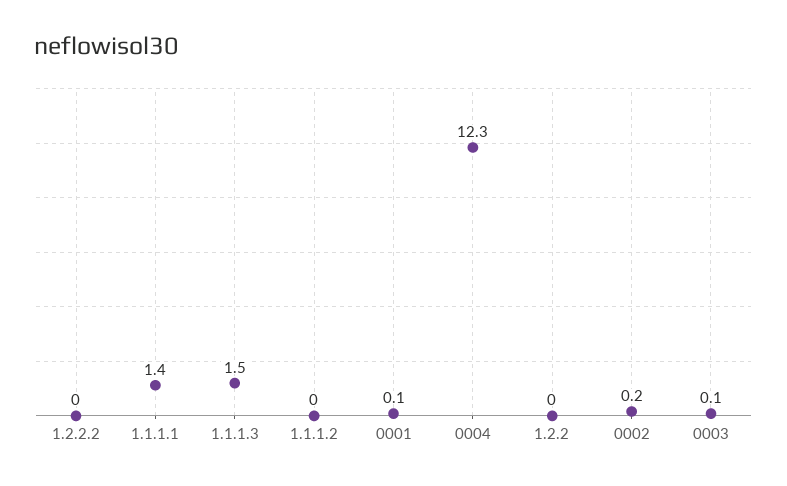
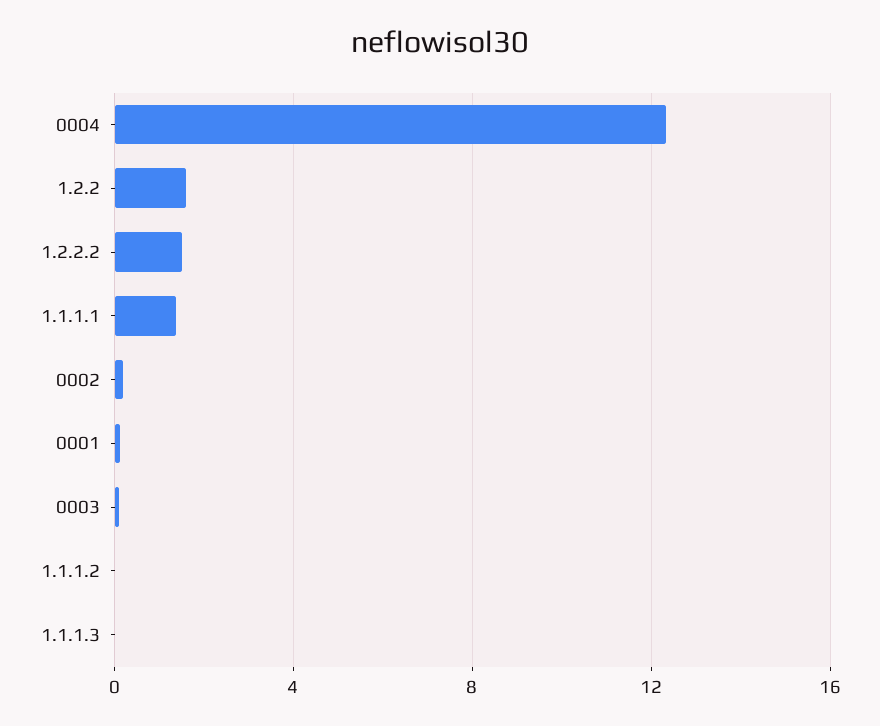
  {
-   "1.2.2.2": 0,
+   "1.2.2.2": 1.5,
    "1.1.1.1": 1.4,
-   "1.1.1.3": 1.5,
+   "1.1.1.3": 0,
    "1.1.1.2": 0,
    "0001": 0.1,
    "0004": 12.3,
-   "1.2.2": 0,
+   "1.2.2": 1.5,
    "0002": 0.2,
    "0003": 0.1
  }

